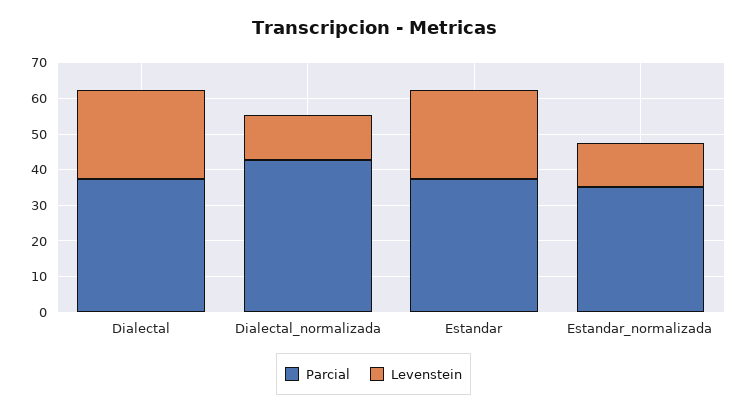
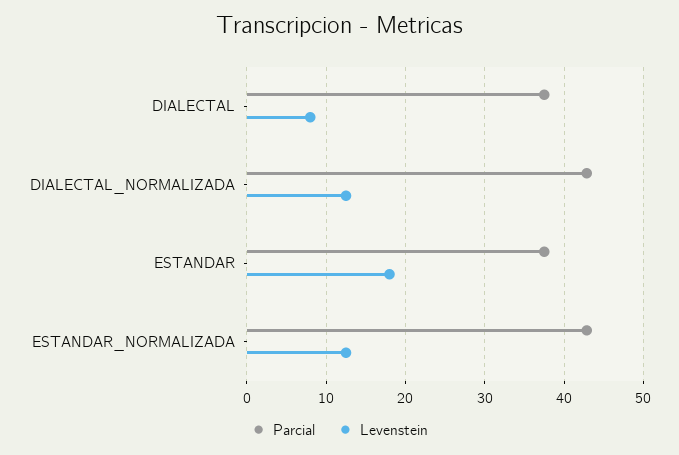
  {
    "Parcial": {
      "Dialectal": 38,
      "Dialectal_normalizada": 43,
      "Estandar": 38,
-     "Estandar_normalizada": 35
+     "Estandar_normalizada": 43
    },
    "Levenstein": {
-     "Dialectal": 25,
+     "Dialectal": 8,
      "Dialectal_normalizada": 13,
-     "Estandar": 25,
+     "Estandar": 18,
      "Estandar_normalizada": 13
    }
  }

